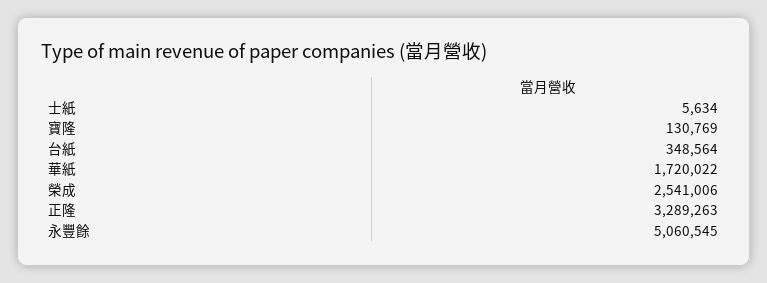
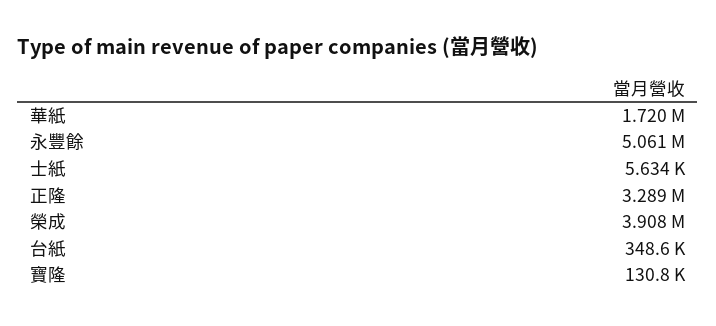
  {
    "士紙": 5634,
    "寶隆": 130769,
    "台紙": 348564,
    "華紙": 1720022,
-   "榮成": 2541006,
+   "榮成": 3908000,
    "正隆": 3289263,
    "永豐餘": 5060545
  }

